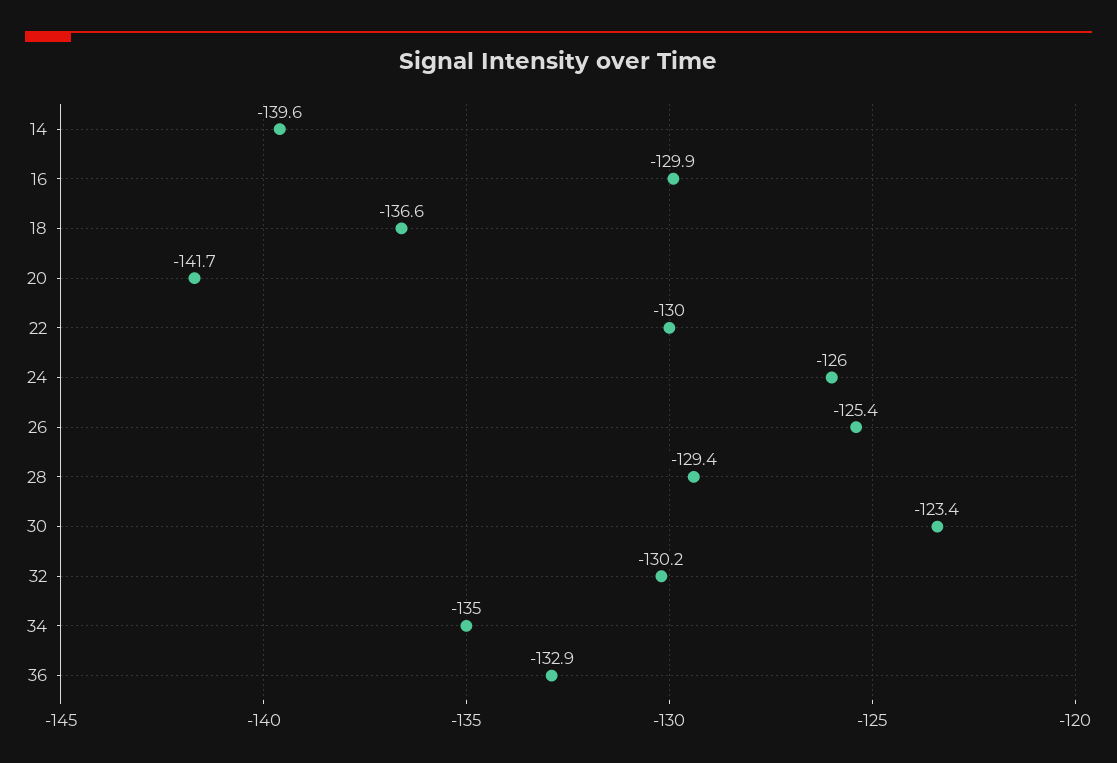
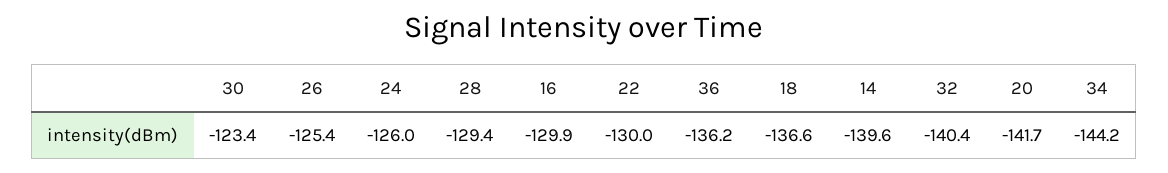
  {
    "14": -139.6,
    "16": -129.9,
    "18": -136.6,
    "20": -141.7,
    "22": -130,
    "24": -126,
    "26": -125.4,
    "28": -129.4,
    "30": -123.4,
-   "32": -130.2,
+   "32": -140.4,
-   "34": -135,
+   "34": -144.2,
-   "36": -132.9
+   "36": -136.2
  }

